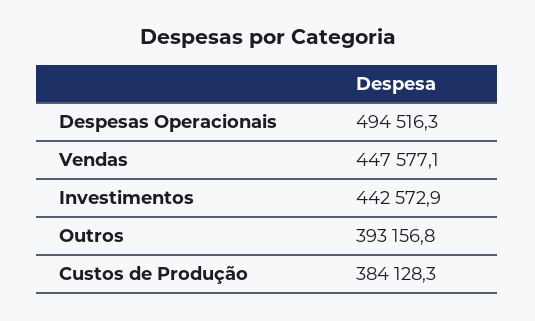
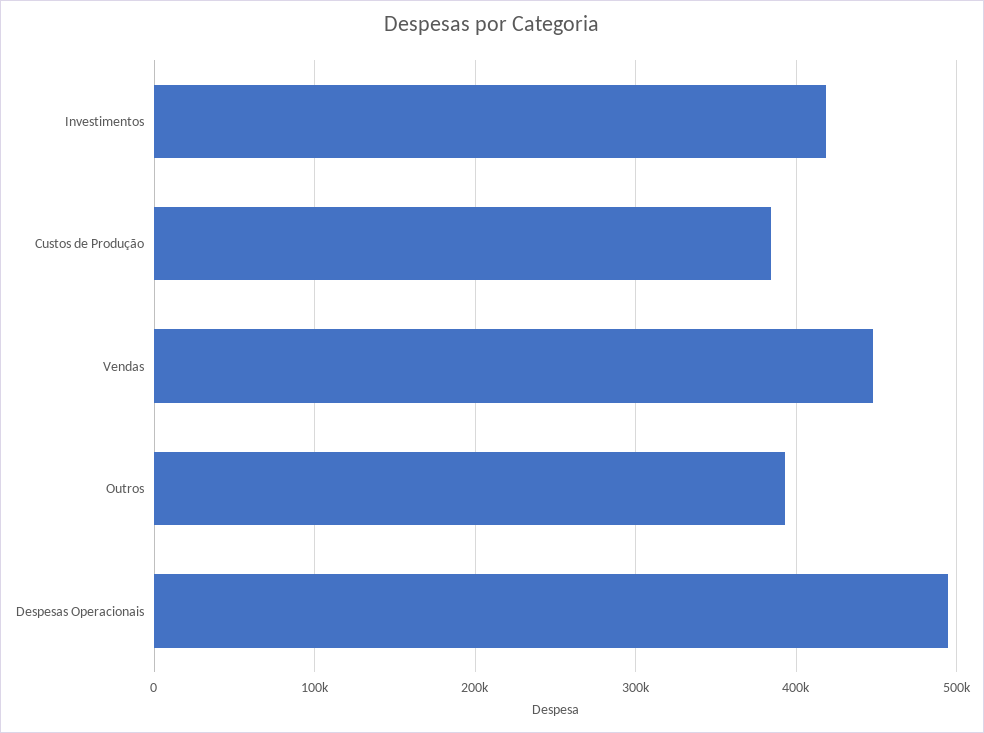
  {
    "Despesas Operacionais": 494516.3,
    "Vendas": 447577.1,
-   "Investimentos": 442572.9,
+   "Investimentos": 420000,
    "Outros": 393156.8,
    "Custos de Produção": 384128.3
  }

